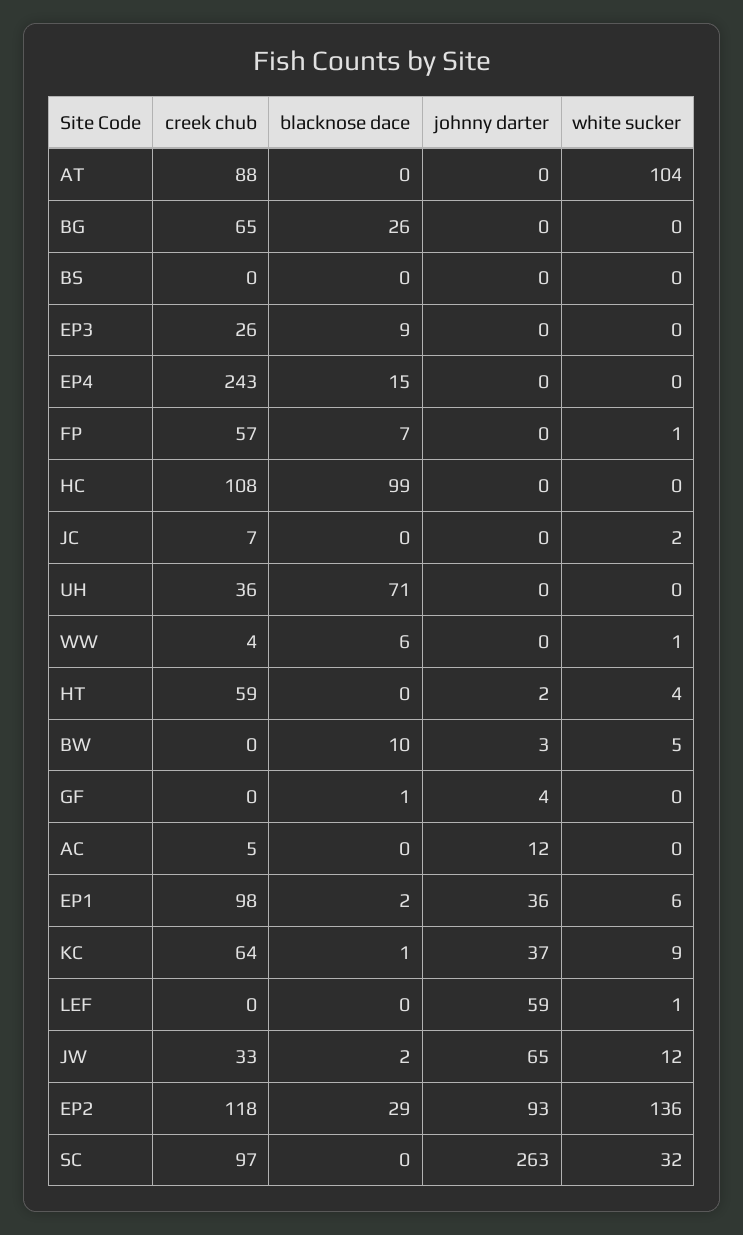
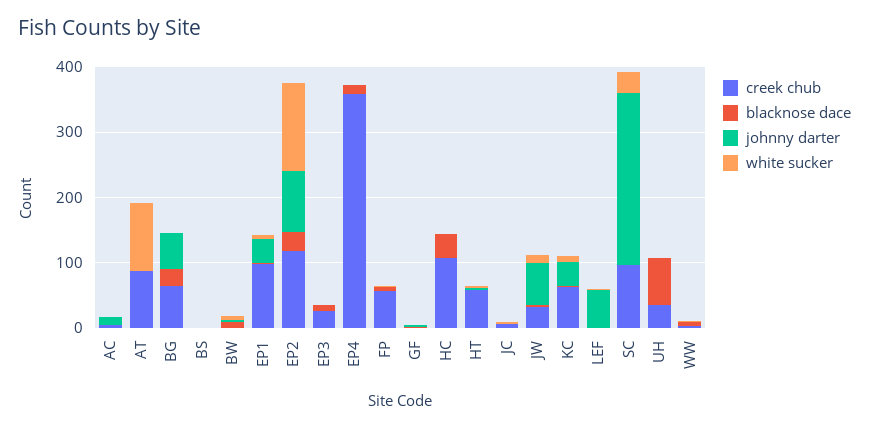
  {
    "creek chub": {
      "AT": 88,
      "BG": 65,
      "BS": 0,
      "EP3": 26,
-     "EP4": 243,
+     "EP4": 360,
      "FP": 57,
      "HC": 108,
      "JC": 7,
      "UH": 36,
      "WW": 4,
      "HT": 59,
      "BW": 0,
      "GF": 0,
      "AC": 5,
      "EP1": 98,
      "KC": 64,
      "LEF": 0,
      "JW": 33,
      "EP2": 118,
      "SC": 97
    },
    "blacknose dace": {
      "AT": 0,
      "BG": 26,
      "BS": 0,
      "EP3": 9,
      "EP4": 15,
      "FP": 7,
-     "HC": 99,
+     "HC": 40,
      "JC": 0,
      "UH": 71,
      "WW": 6,
      "HT": 0,
      "BW": 10,
      "GF": 1,
      "AC": 0,
      "EP1": 2,
      "KC": 1,
      "LEF": 0,
      "JW": 2,
      "EP2": 29,
      "SC": 0
    },
    "johnny darter": {
      "AT": 0,
-     "BG": 0,
+     "BG": 60,
      "BS": 0,
      "EP3": 0,
      "EP4": 0,
      "FP": 0,
      "HC": 0,
      "JC": 0,
      "UH": 0,
      "WW": 0,
      "HT": 2,
      "BW": 3,
      "GF": 4,
      "AC": 12,
      "EP1": 36,
      "KC": 37,
      "LEF": 59,
      "JW": 65,
      "EP2": 93,
      "SC": 263
    },
    "white sucker": {
      "AT": 104,
      "BG": 0,
      "BS": 0,
      "EP3": 0,
      "EP4": 0,
      "FP": 1,
      "HC": 0,
      "JC": 2,
      "UH": 0,
      "WW": 1,
      "HT": 4,
      "BW": 5,
      "GF": 0,
      "AC": 0,
      "EP1": 6,
      "KC": 9,
      "LEF": 1,
      "JW": 12,
      "EP2": 136,
      "SC": 32
    }
  }

